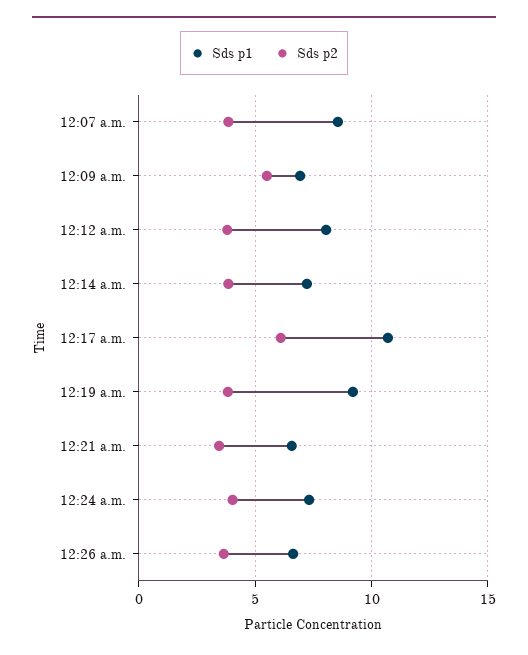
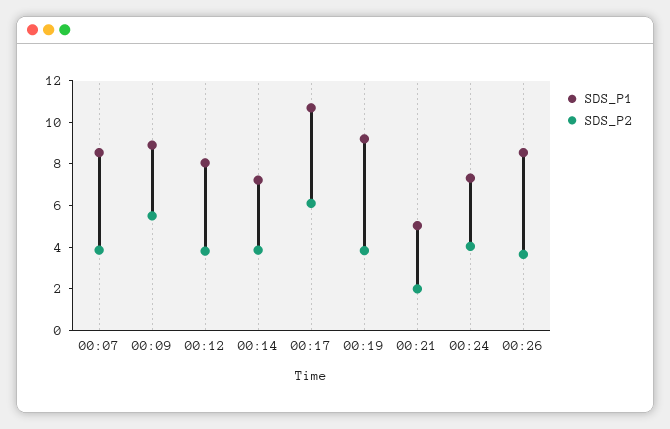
  {
    "Sds p1": {
      "12:07 a.m.": 8.5,
-     "12:09 a.m.": 7,
+     "12:09 a.m.": 9,
      "12:12 a.m.": 8,
      "12:14 a.m.": 7,
      "12:17 a.m.": 10.5,
      "12:19 a.m.": 9,
-     "12:21 a.m.": 6.5,
+     "12:21 a.m.": 5,
      "12:24 a.m.": 7.5,
-     "12:26 a.m.": 6.5
+     "12:26 a.m.": 8.5
    },
    "Sds p2": {
      "12:07 a.m.": 4,
      "12:09 a.m.": 5.5,
      "12:12 a.m.": 4,
      "12:14 a.m.": 4,
      "12:17 a.m.": 6,
      "12:19 a.m.": 4,
-     "12:21 a.m.": 3.5,
+     "12:21 a.m.": 2,
      "12:24 a.m.": 4,
      "12:26 a.m.": 3.5
    }
  }

